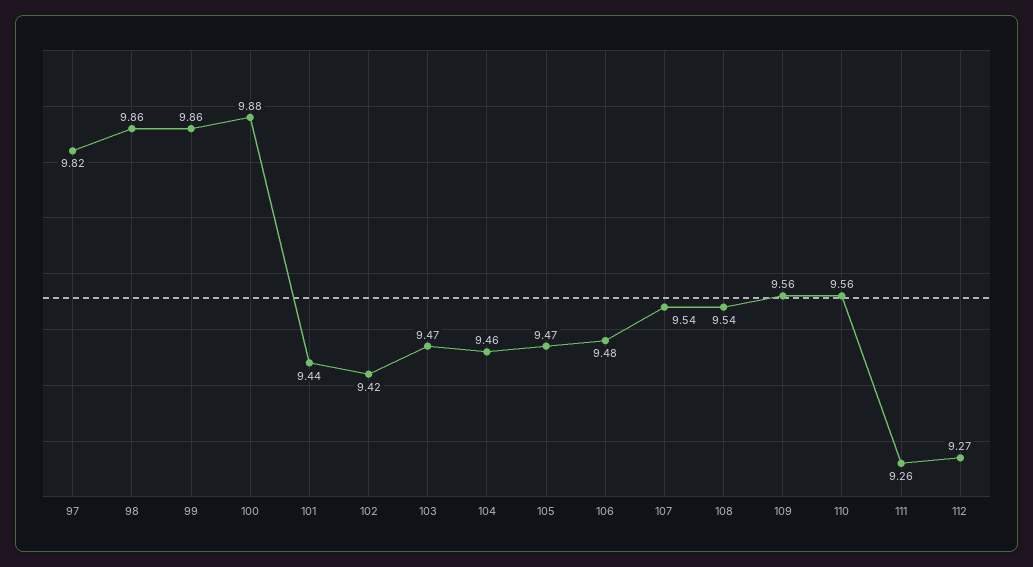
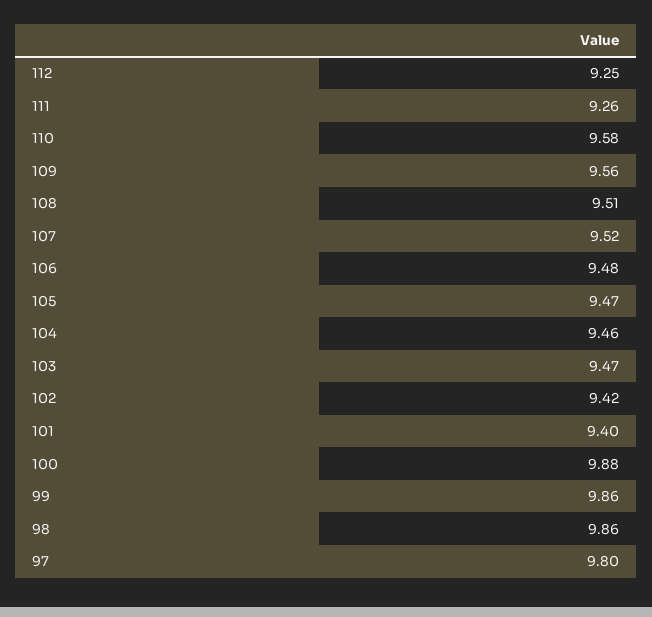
  {
-   "97": 9.82,
+   "97": 9.8,
    "98": 9.86,
    "99": 9.86,
    "100": 9.88,
-   "101": 9.44,
+   "101": 9.4,
    "102": 9.42,
    "103": 9.47,
    "104": 9.46,
    "105": 9.47,
    "106": 9.48,
-   "107": 9.54,
+   "107": 9.52,
-   "108": 9.54,
+   "108": 9.51,
    "109": 9.56,
-   "110": 9.56,
+   "110": 9.58,
    "111": 9.26,
-   "112": 9.27
+   "112": 9.25
  }

